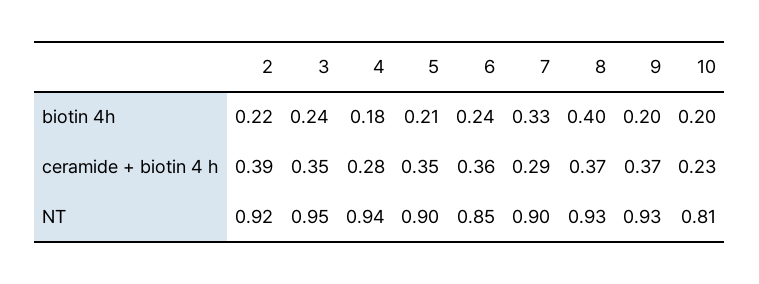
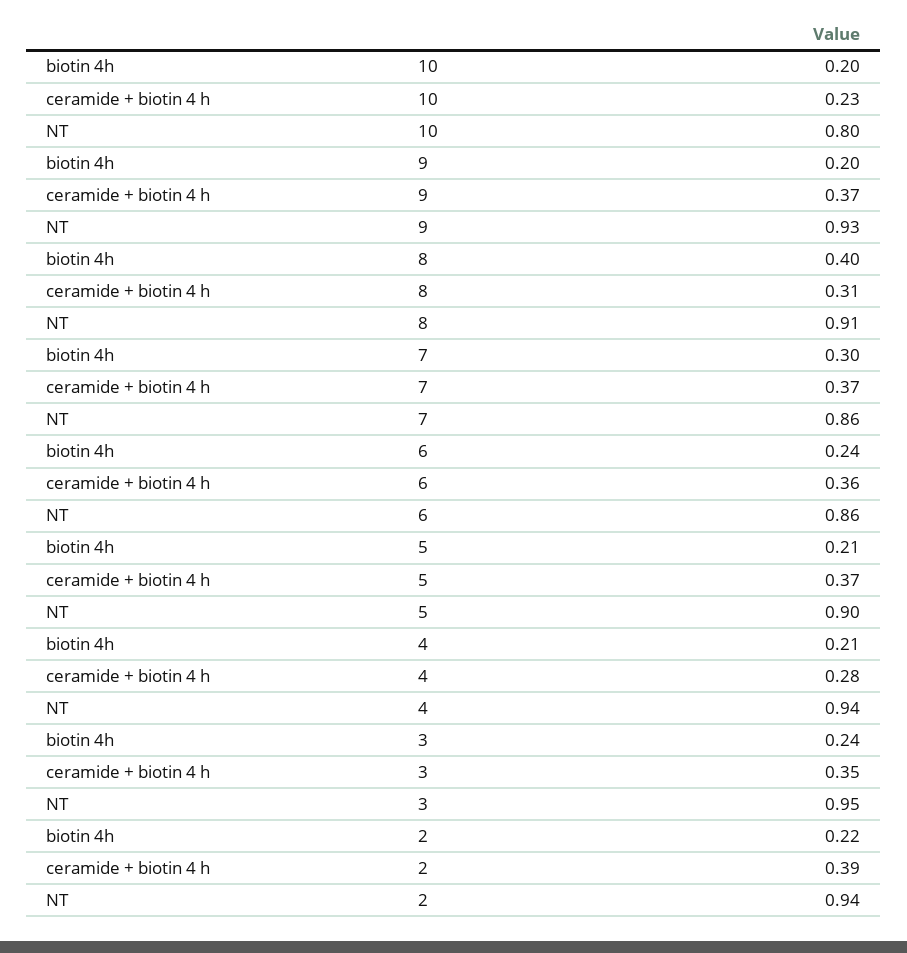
  {
    "2": {
      "biotin 4h": 0.22,
      "ceramide + biotin 4 h": 0.39,
-     "NT": 0.92
+     "NT": 0.94
    },
    "3": {
      "biotin 4h": 0.24,
      "ceramide + biotin 4 h": 0.35,
      "NT": 0.95
    },
    "4": {
-     "biotin 4h": 0.18,
+     "biotin 4h": 0.21,
      "ceramide + biotin 4 h": 0.28,
      "NT": 0.94
    },
    "5": {
      "biotin 4h": 0.21,
-     "ceramide + biotin 4 h": 0.35,
+     "ceramide + biotin 4 h": 0.37,
      "NT": 0.9
    },
    "6": {
      "biotin 4h": 0.24,
      "ceramide + biotin 4 h": 0.36,
-     "NT": 0.85
+     "NT": 0.86
    },
    "7": {
-     "biotin 4h": 0.33,
+     "biotin 4h": 0.3,
-     "ceramide + biotin 4 h": 0.29,
+     "ceramide + biotin 4 h": 0.37,
-     "NT": 0.9
+     "NT": 0.86
    },
    "8": {
      "biotin 4h": 0.4,
-     "ceramide + biotin 4 h": 0.37,
+     "ceramide + biotin 4 h": 0.31,
-     "NT": 0.93
+     "NT": 0.91
    },
    "9": {
      "biotin 4h": 0.2,
      "ceramide + biotin 4 h": 0.37,
      "NT": 0.93
    },
    "10": {
      "biotin 4h": 0.2,
      "ceramide + biotin 4 h": 0.23,
-     "NT": 0.81
+     "NT": 0.8
    }
  }

